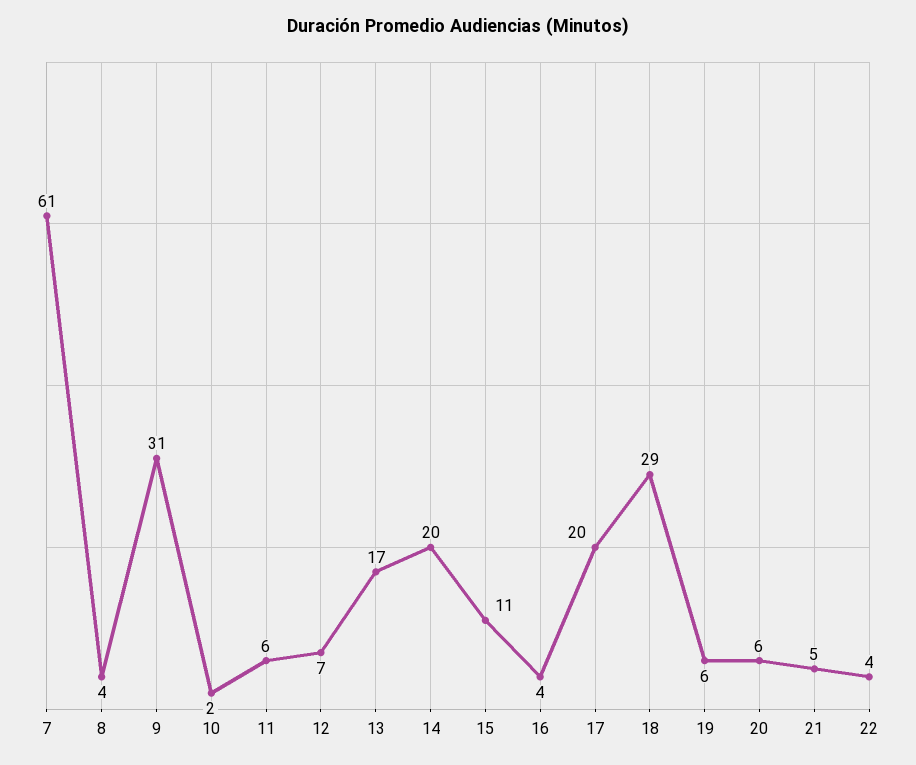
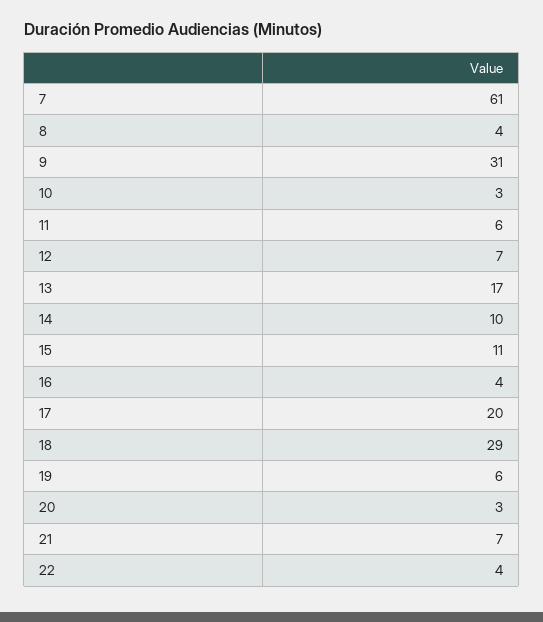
  {
    "7": 61,
    "8": 4,
    "9": 31,
-   "10": 2,
+   "10": 3,
    "11": 6,
    "12": 7,
    "13": 17,
-   "14": 20,
+   "14": 10,
    "15": 11,
    "16": 4,
    "17": 20,
    "18": 29,
    "19": 6,
-   "20": 6,
+   "20": 3,
-   "21": 5,
+   "21": 7,
    "22": 4
  }

